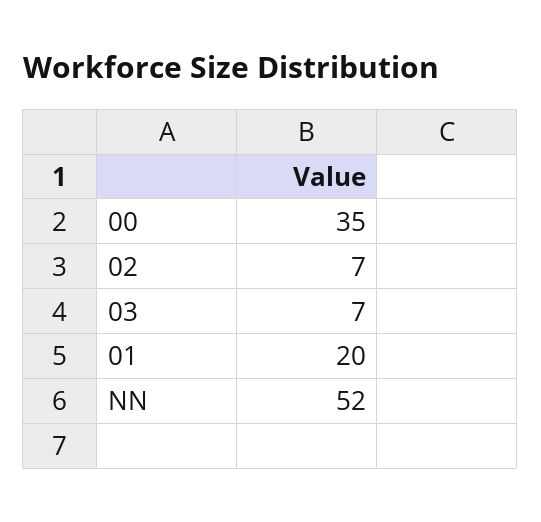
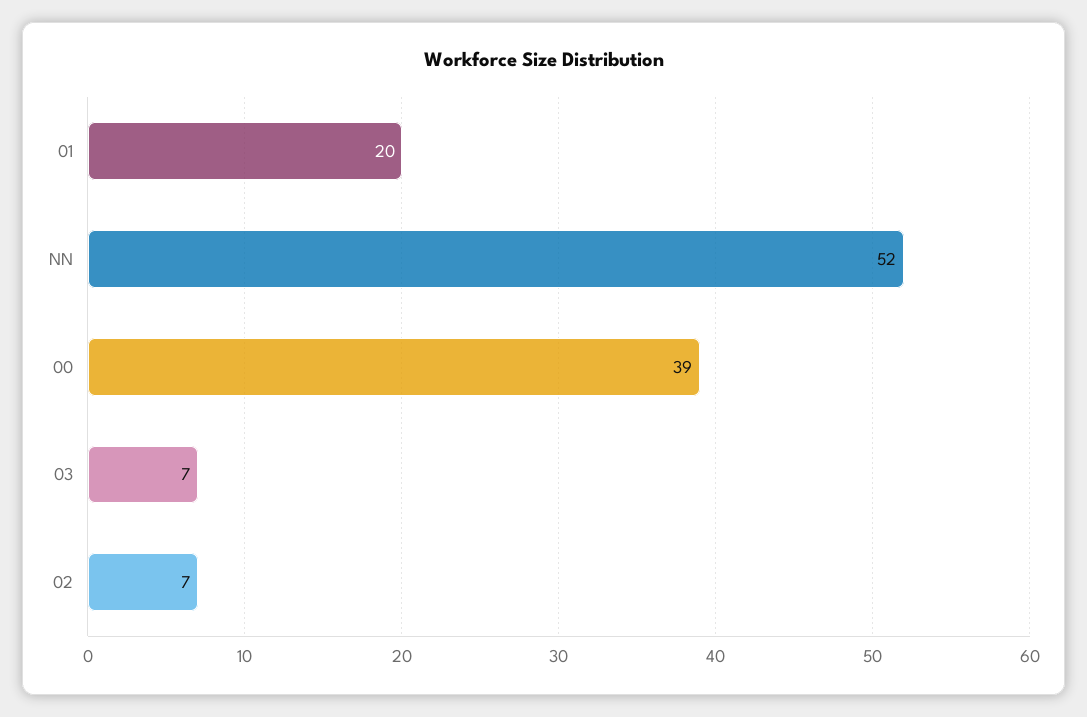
  {
-   "00": 35,
+   "00": 39,
    "02": 7,
    "03": 7,
    "01": 20,
    "NN": 52
  }

